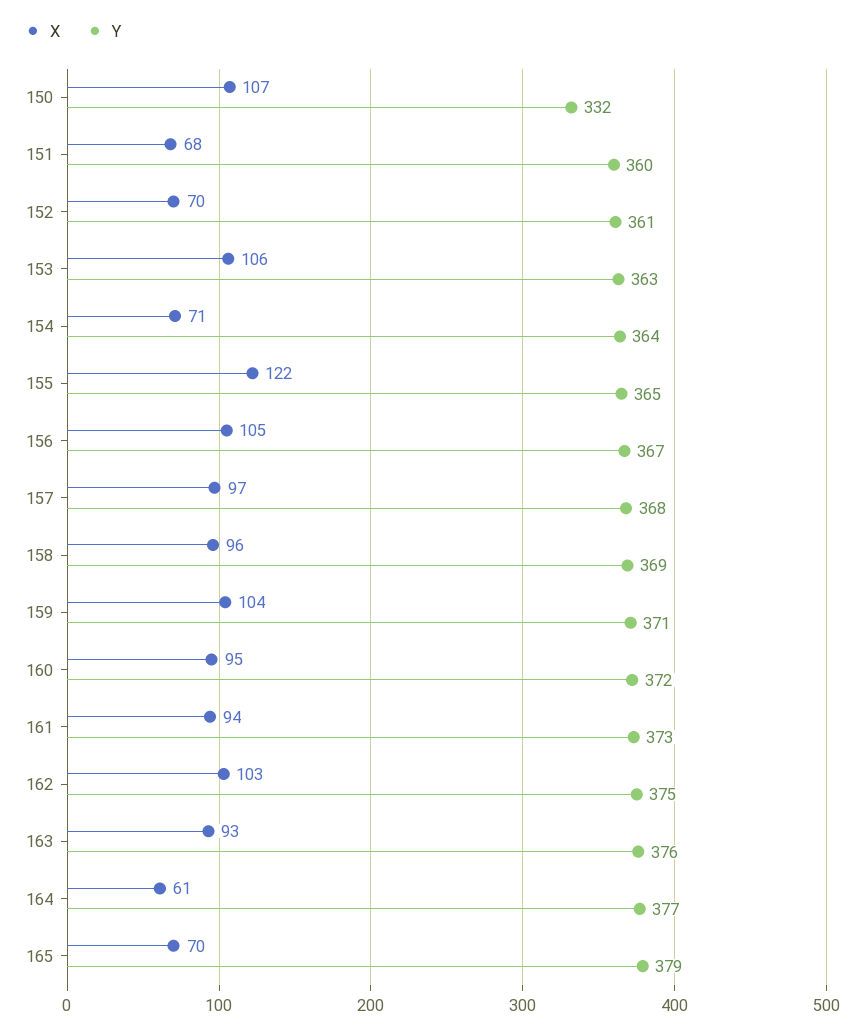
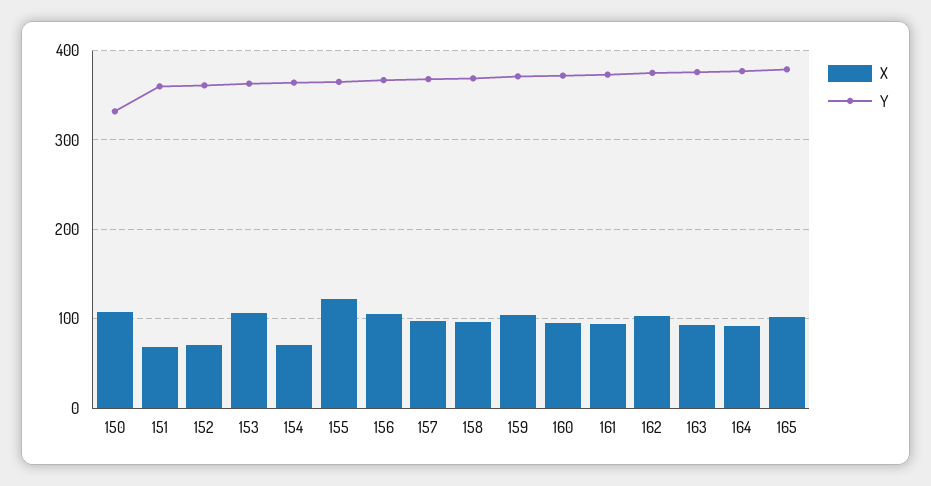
  {
    "X": {
      "150": 107,
      "151": 68,
      "152": 70,
      "153": 106,
      "154": 71,
      "155": 122,
      "156": 105,
      "157": 97,
      "158": 96,
      "159": 104,
      "160": 95,
      "161": 94,
      "162": 103,
      "163": 93,
-     "164": 61,
+     "164": 90,
-     "165": 70
+     "165": 100
    },
    "Y": {
      "150": 332,
      "151": 360,
      "152": 361,
      "153": 363,
      "154": 364,
      "155": 365,
      "156": 367,
      "157": 368,
      "158": 369,
      "159": 371,
      "160": 372,
      "161": 373,
      "162": 375,
      "163": 376,
      "164": 377,
      "165": 379
    }
  }

